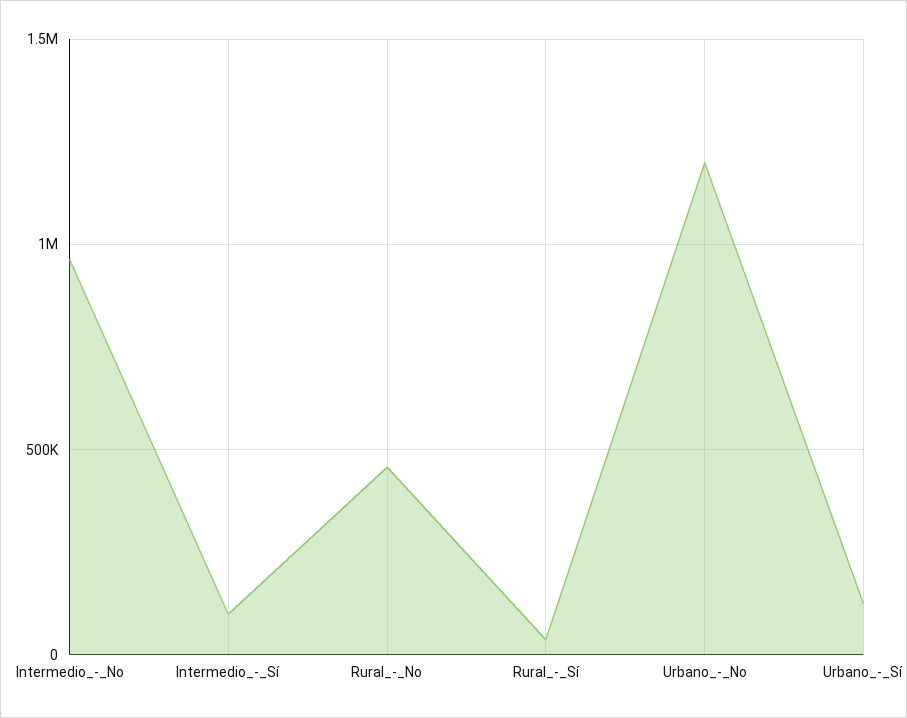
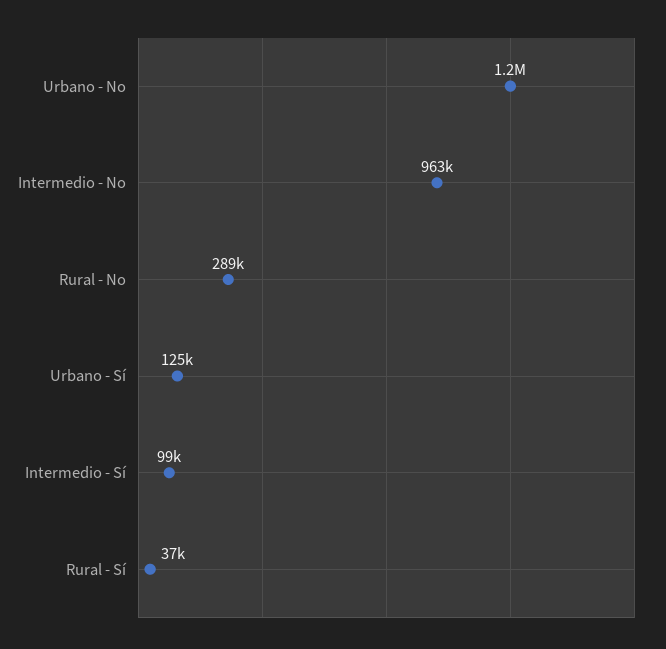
  {
    "Intermedio_-_No": 963000,
    "Intermedio_-_Sí": 99000,
-   "Rural_-_No": 450000,
+   "Rural_-_No": 289000,
    "Rural_-_Sí": 37000,
    "Urbano_-_No": 1200000,
    "Urbano_-_Sí": 125000
  }

